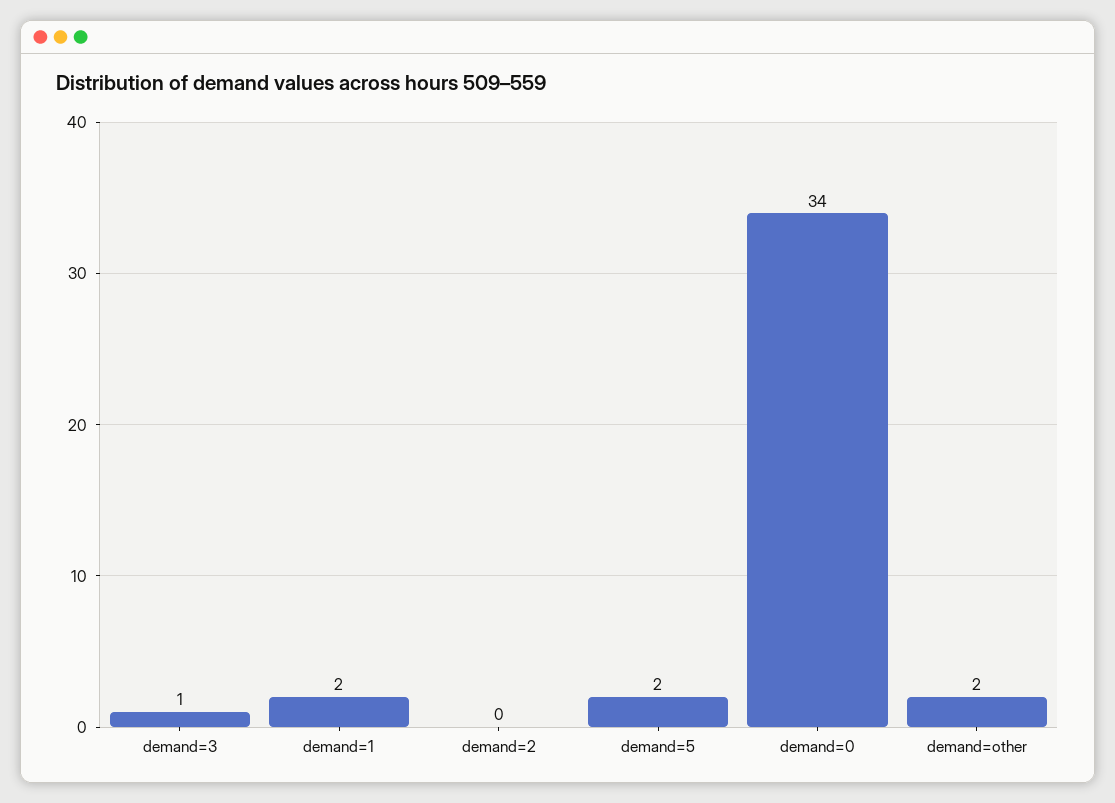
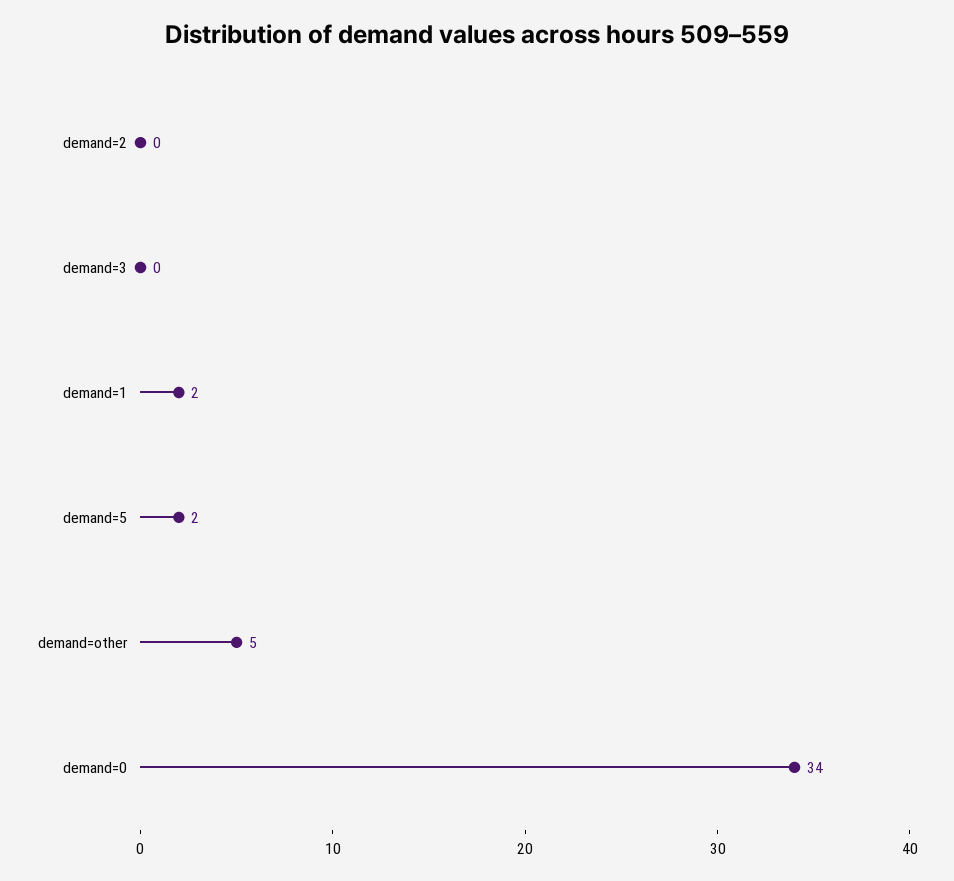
  {
-   "demand=3": 1,
+   "demand=3": 0,
    "demand=1": 2,
    "demand=2": 0,
    "demand=5": 2,
    "demand=0": 34,
-   "demand=other": 2
+   "demand=other": 5
  }

